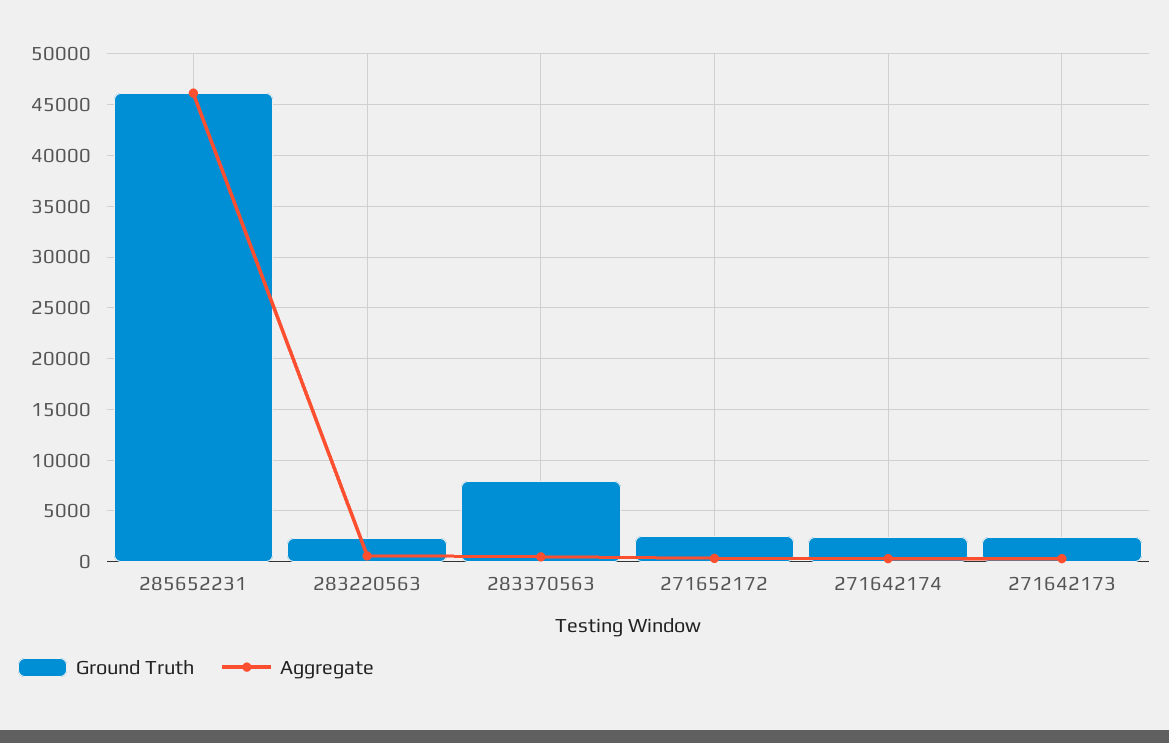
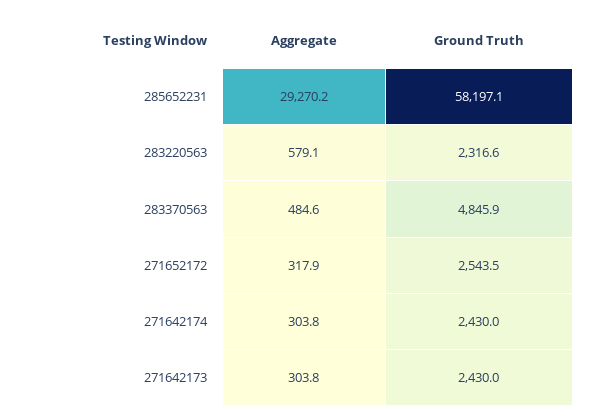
  {
    "Ground Truth": {
-     "285652231": 46000,
+     "285652231": 58197.1,
      "283220563": 2316.6,
-     "283370563": 8000,
+     "283370563": 4845.9,
      "271652172": 2543.5,
      "271642174": 2430,
      "271642173": 2430
    },
    "Aggregate": {
-     "285652231": 46000,
+     "285652231": 29270.2,
      "283220563": 579.1,
      "283370563": 484.6,
      "271652172": 317.9,
      "271642174": 303.8,
      "271642173": 303.8
    }
  }

